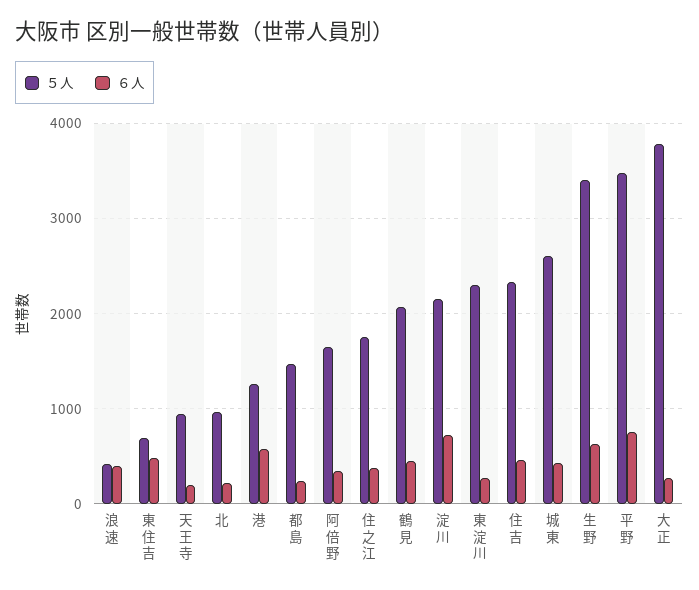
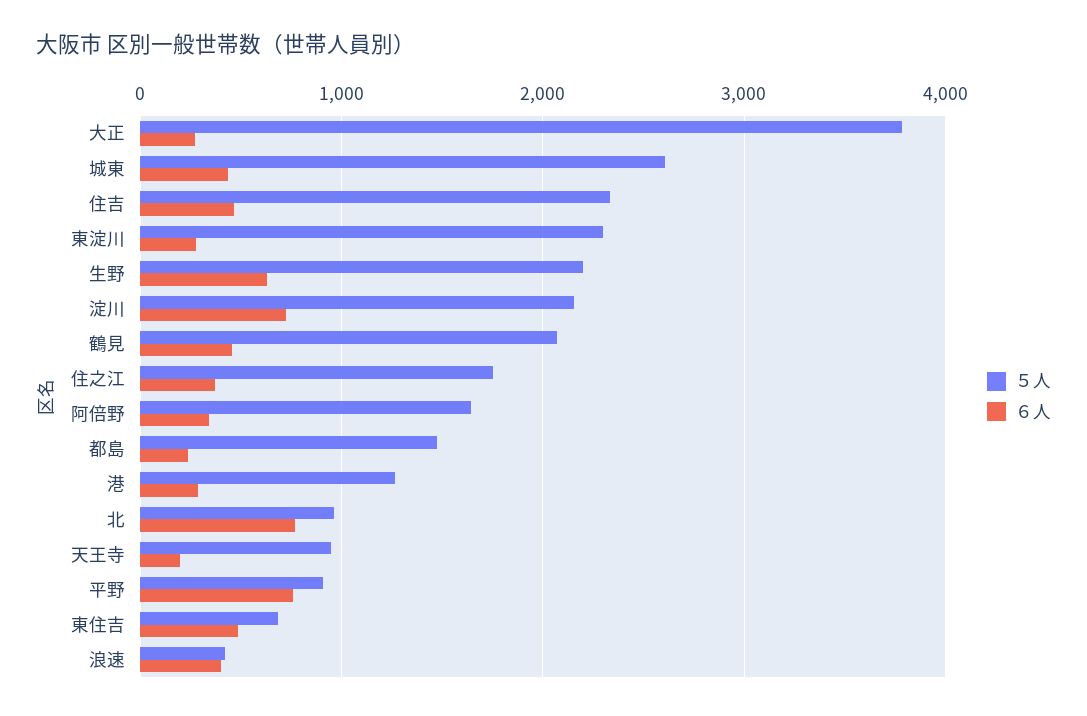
  {
    "５人": {
      "浪速": 400,
      "東住吉": 700,
      "天王寺": 900,
      "北": 1000,
      "港": 1300,
      "都島": 1500,
      "阿倍野": 1600,
      "住之江": 1800,
      "鶴見": 2100,
      "淀川": 2200,
      "東淀川": 2300,
      "住吉": 2300,
      "城東": 2600,
-     "生野": 3400,
+     "生野": 2200,
-     "平野": 3500,
+     "平野": 900,
      "大正": 3800
    },
    "６人": {
      "浪速": 400,
      "東住吉": 500,
      "天王寺": 200,
-     "北": 200,
+     "北": 800,
-     "港": 600,
+     "港": 300,
      "都島": 200,
      "阿倍野": 300,
      "住之江": 400,
      "鶴見": 500,
      "淀川": 700,
      "東淀川": 300,
      "住吉": 500,
      "城東": 400,
      "生野": 600,
      "平野": 800,
      "大正": 300
    }
  }

